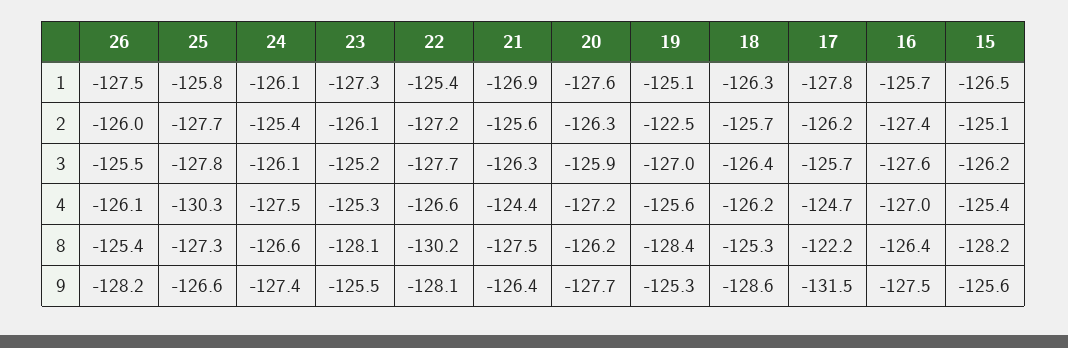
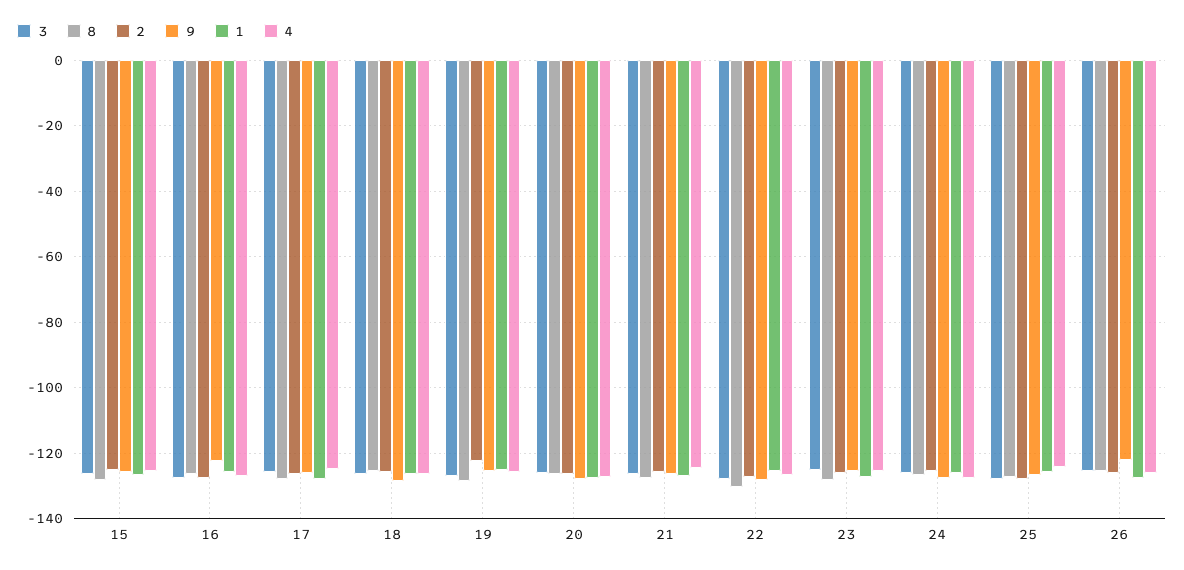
  {
    "1": {
      "26": -127.5,
      "25": -125.8,
      "24": -126.1,
      "23": -127.3,
      "22": -125.4,
      "21": -126.9,
      "20": -127.6,
      "19": -125.1,
      "18": -126.3,
      "17": -127.8,
      "16": -125.7,
      "15": -126.5
    },
    "2": {
      "26": -126,
      "25": -127.7,
      "24": -125.4,
      "23": -126.1,
      "22": -127.2,
      "21": -125.6,
      "20": -126.3,
      "19": -122.5,
      "18": -125.7,
      "17": -126.2,
      "16": -127.4,
      "15": -125.1
    },
    "3": {
      "26": -125.5,
      "25": -127.8,
      "24": -126.1,
      "23": -125.2,
      "22": -127.7,
      "21": -126.3,
      "20": -125.9,
      "19": -127,
      "18": -126.4,
      "17": -125.7,
      "16": -127.6,
      "15": -126.2
    },
    "4": {
      "26": -126.1,
-     "25": -130.3,
+     "25": -124,
      "24": -127.5,
      "23": -125.3,
      "22": -126.6,
      "21": -124.4,
      "20": -127.2,
      "19": -125.6,
      "18": -126.2,
      "17": -124.7,
      "16": -127,
      "15": -125.4
    },
    "8": {
      "26": -125.4,
      "25": -127.3,
      "24": -126.6,
      "23": -128.1,
      "22": -130.2,
      "21": -127.5,
      "20": -126.2,
      "19": -128.4,
      "18": -125.3,
-     "17": -122.2,
+     "17": -128,
      "16": -126.4,
      "15": -128.2
    },
    "9": {
-     "26": -128.2,
+     "26": -122,
      "25": -126.6,
      "24": -127.4,
      "23": -125.5,
      "22": -128.1,
      "21": -126.4,
      "20": -127.7,
      "19": -125.3,
      "18": -128.6,
-     "17": -131.5,
+     "17": -126,
-     "16": -127.5,
+     "16": -122,
      "15": -125.6
    }
  }

